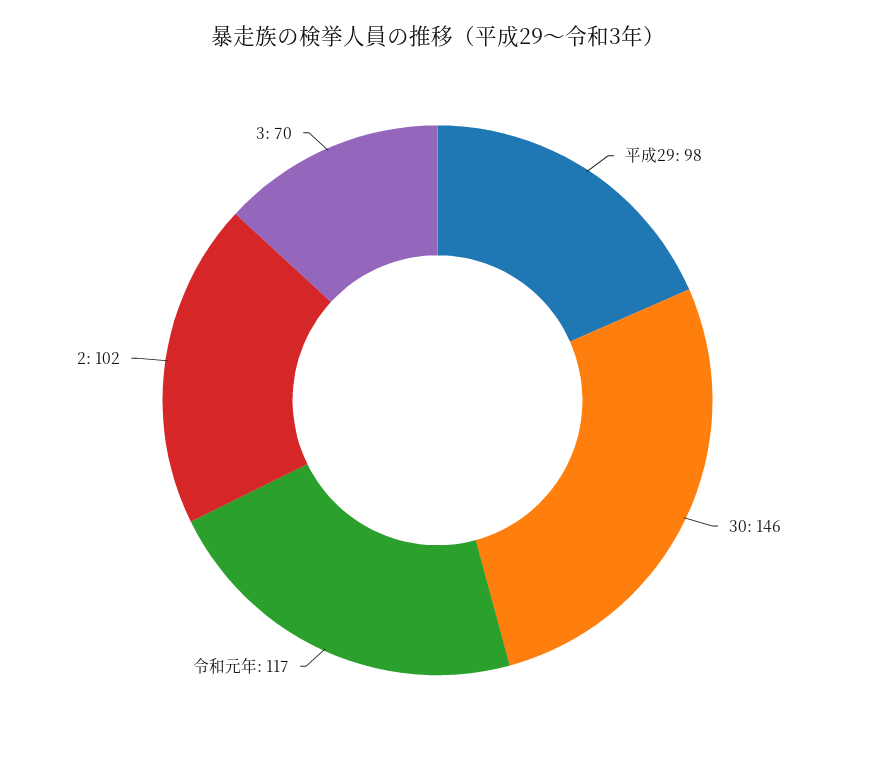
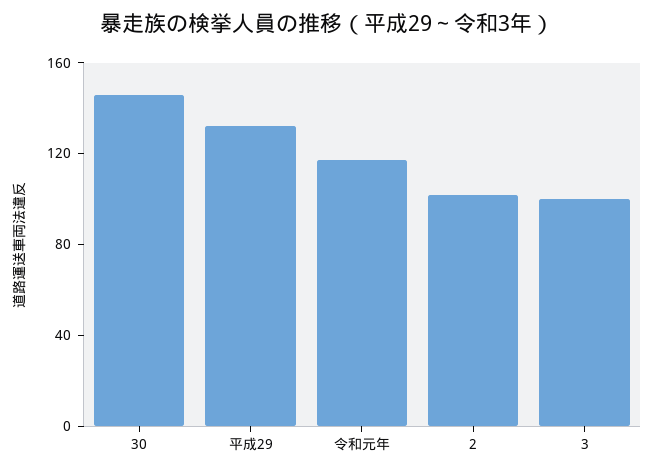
  {
-   "平成29": 98,
+   "平成29": 130,
    "30": 146,
    "令和元年": 117,
    "2": 102,
-   "3": 70
+   "3": 100
  }

